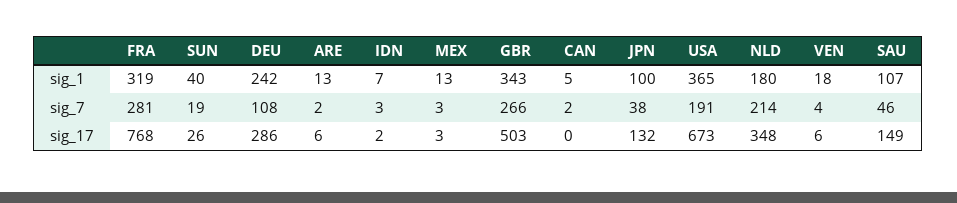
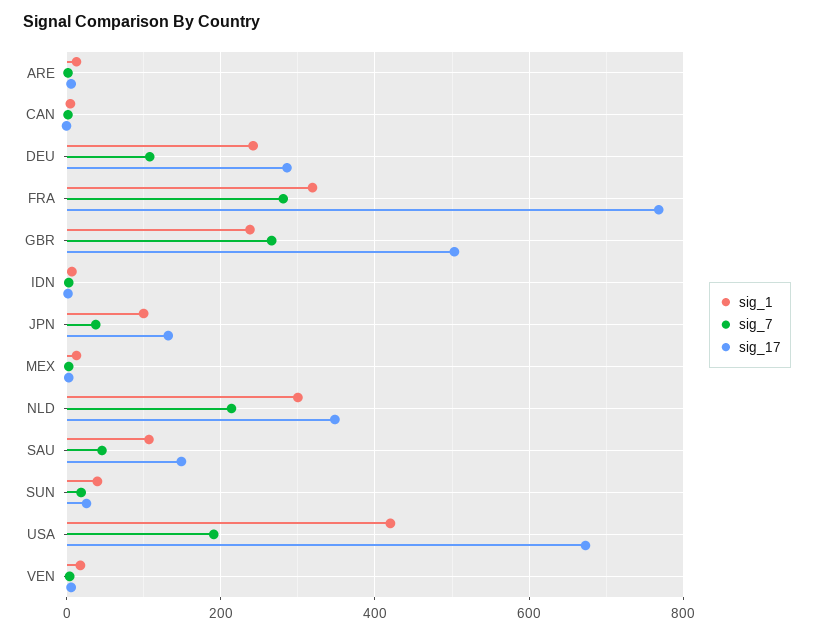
  {
    "sig_1": {
      "FRA": 319,
      "SUN": 40,
      "DEU": 242,
      "ARE": 13,
      "IDN": 7,
      "MEX": 13,
-     "GBR": 343,
+     "GBR": 240,
      "CAN": 5,
      "JPN": 100,
-     "USA": 365,
+     "USA": 420,
-     "NLD": 180,
+     "NLD": 300,
      "VEN": 18,
      "SAU": 107
    },
    "sig_7": {
      "FRA": 281,
      "SUN": 19,
      "DEU": 108,
      "ARE": 2,
      "IDN": 3,
      "MEX": 3,
      "GBR": 266,
      "CAN": 2,
      "JPN": 38,
      "USA": 191,
      "NLD": 214,
      "VEN": 4,
      "SAU": 46
    },
    "sig_17": {
      "FRA": 768,
      "SUN": 26,
      "DEU": 286,
      "ARE": 6,
      "IDN": 2,
      "MEX": 3,
      "GBR": 503,
      "CAN": 0,
      "JPN": 132,
      "USA": 673,
      "NLD": 348,
      "VEN": 6,
      "SAU": 149
    }
  }

